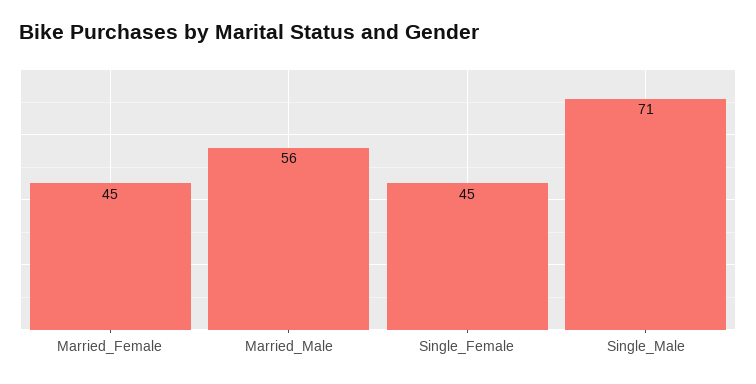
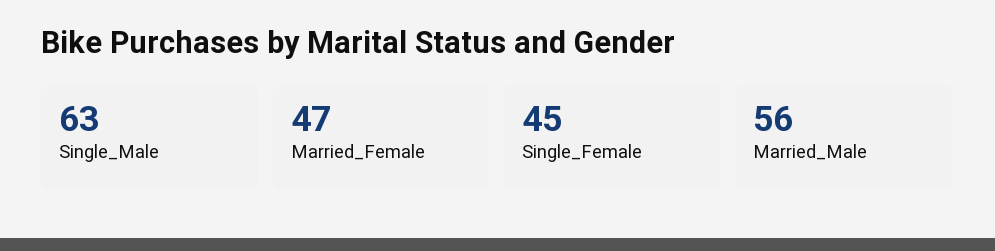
  {
-   "Married_Female": 45,
+   "Married_Female": 47,
    "Married_Male": 56,
    "Single_Female": 45,
-   "Single_Male": 71
+   "Single_Male": 63
  }

